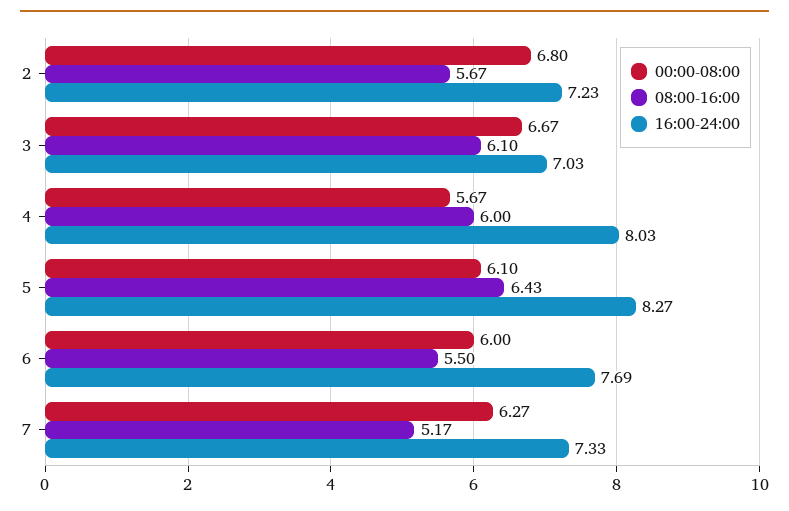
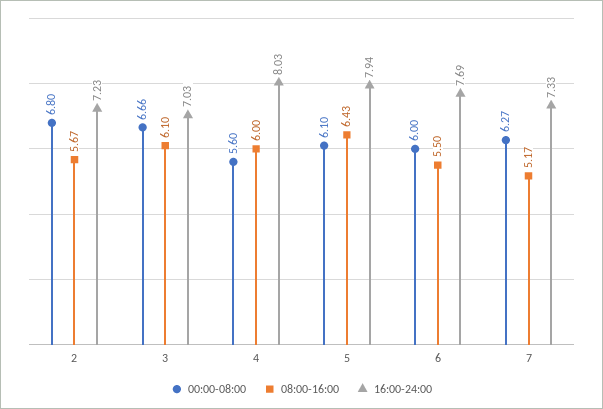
  {
    "00:00-08:00": {
      "2": 6.8,
-     "3": 6.67,
+     "3": 6.66,
-     "4": 5.67,
+     "4": 5.6,
      "5": 6.1,
      "6": 6,
      "7": 6.27
    },
    "08:00-16:00": {
      "2": 5.67,
      "3": 6.1,
      "4": 6,
      "5": 6.43,
      "6": 5.5,
      "7": 5.17
    },
    "16:00-24:00": {
      "2": 7.23,
      "3": 7.03,
      "4": 8.03,
-     "5": 8.27,
+     "5": 7.94,
      "6": 7.69,
      "7": 7.33
    }
  }

